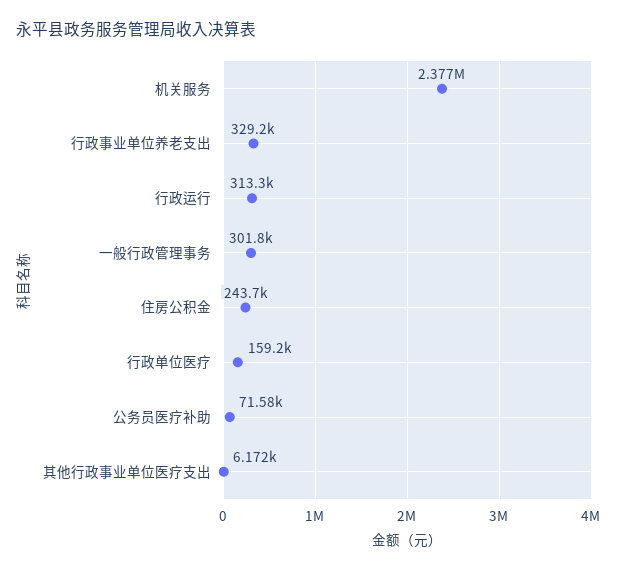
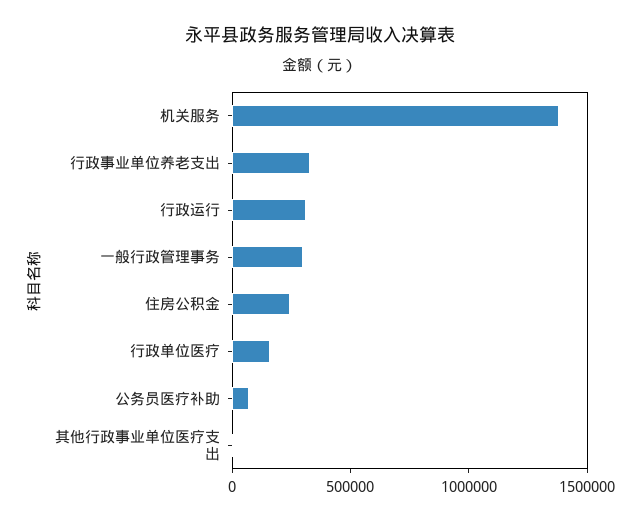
  {
-   "机关服务": 2377000,
+   "机关服务": 1400000,
    "行政事业单位养老支出": 329200,
    "行政运行": 313300,
    "一般行政管理事务": 301800,
    "住房公积金": 243700,
    "行政单位医疗": 159200,
    "公务员医疗补助": 71580,
    "其他行政事业单位医疗支出": 6172
  }

